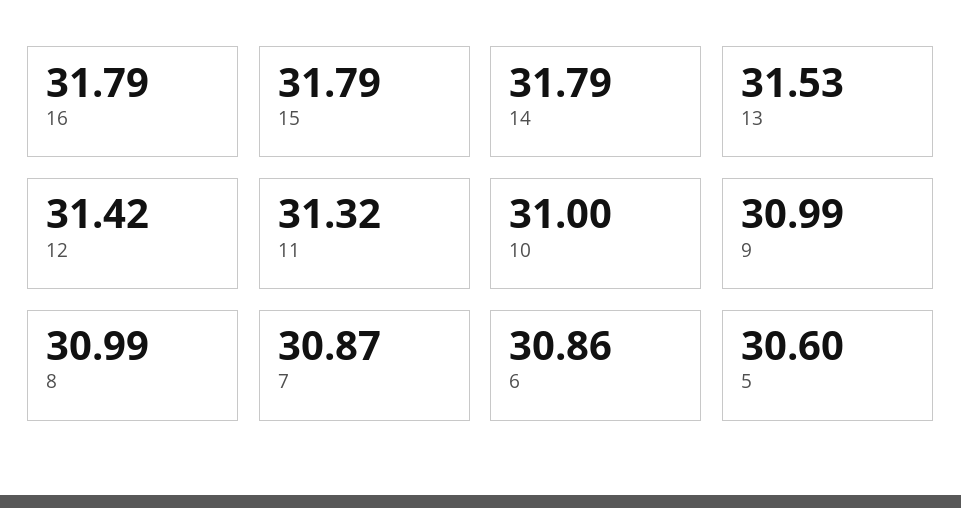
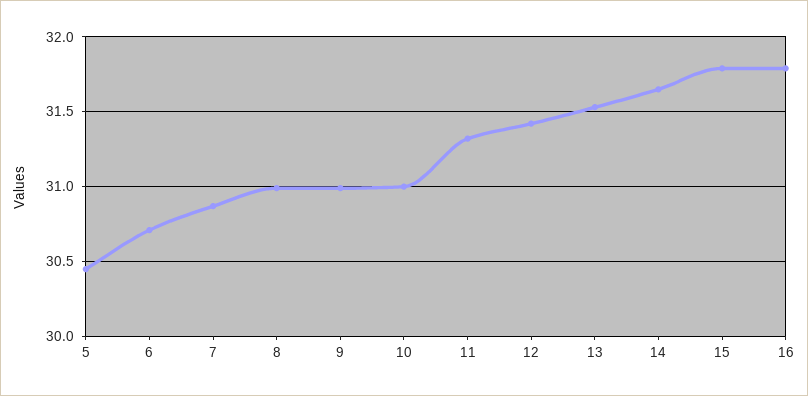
  {
    "16": 31.79,
    "15": 31.79,
-   "14": 31.79,
+   "14": 31.65,
    "13": 31.53,
    "12": 31.42,
    "11": 31.32,
    "10": 31,
    "9": 30.99,
    "8": 30.99,
    "7": 30.87,
-   "6": 30.86,
+   "6": 30.7,
-   "5": 30.6
+   "5": 30.45
  }

